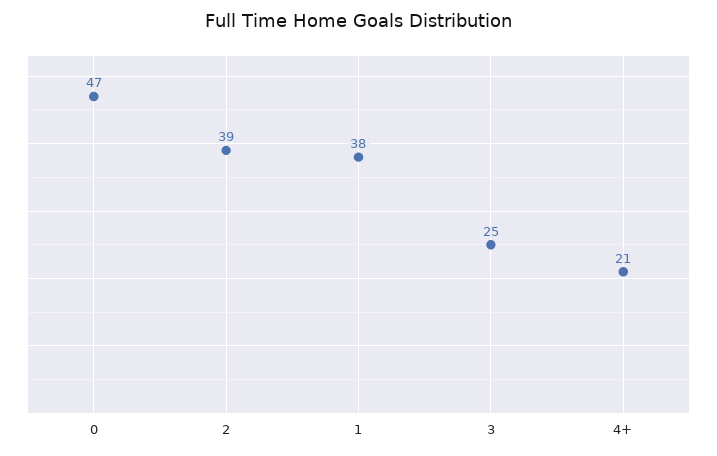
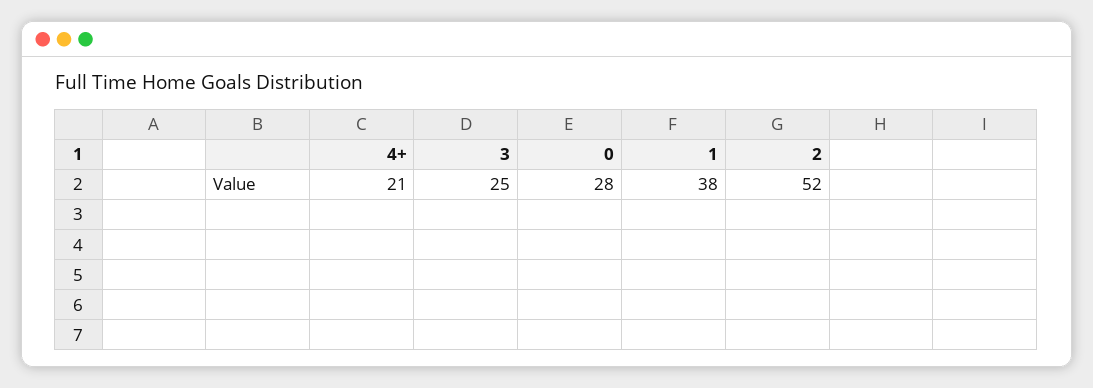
  {
-   "0": 47,
+   "0": 28,
-   "2": 39,
+   "2": 52,
    "1": 38,
    "3": 25,
    "4+": 21
  }

